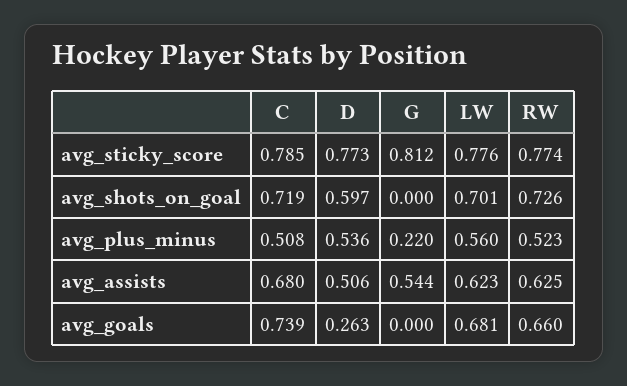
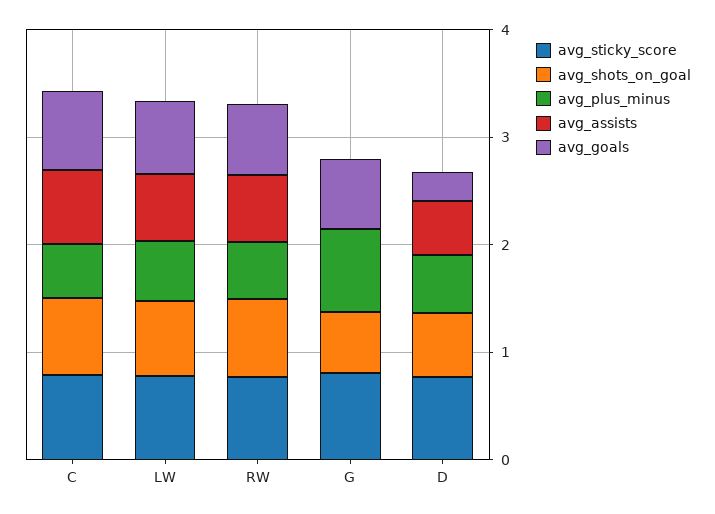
  {
    "avg_sticky_score": {
      "C": 0.785,
      "D": 0.773,
      "G": 0.812,
      "LW": 0.776,
      "RW": 0.774
    },
    "avg_shots_on_goal": {
      "C": 0.719,
      "D": 0.597,
-     "G": 0,
+     "G": 0.6,
      "LW": 0.701,
      "RW": 0.726
    },
    "avg_plus_minus": {
      "C": 0.508,
      "D": 0.536,
-     "G": 0.22,
+     "G": 0.8,
      "LW": 0.56,
      "RW": 0.523
    },
    "avg_assists": {
      "C": 0.68,
      "D": 0.506,
-     "G": 0.544,
+     "G": 0,
      "LW": 0.623,
      "RW": 0.625
    },
    "avg_goals": {
      "C": 0.739,
      "D": 0.263,
-     "G": 0,
+     "G": 0.6,
      "LW": 0.681,
      "RW": 0.66
    }
  }

